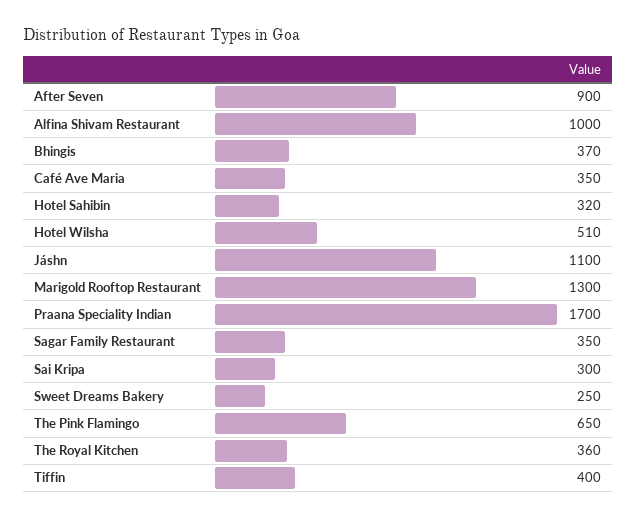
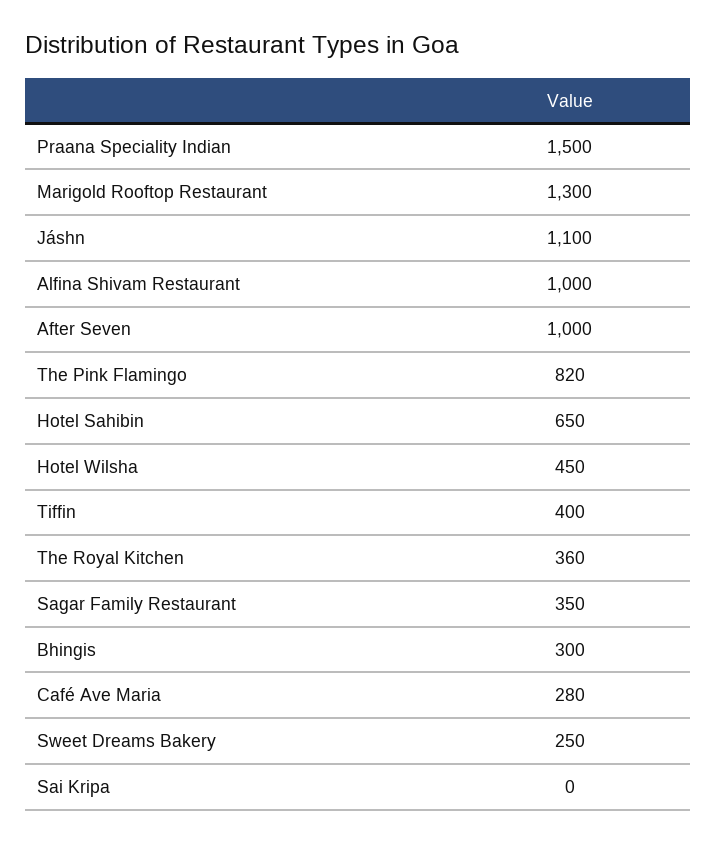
  {
-   "After Seven": 900,
+   "After Seven": 1000,
    "Alfina Shivam Restaurant": 1000,
-   "Bhingis": 370,
+   "Bhingis": 300,
-   "Café Ave Maria": 350,
+   "Café Ave Maria": 280,
-   "Hotel Sahibin": 320,
+   "Hotel Sahibin": 650,
-   "Hotel Wilsha": 510,
+   "Hotel Wilsha": 450,
    "Jáshn": 1100,
    "Marigold Rooftop Restaurant": 1300,
-   "Praana Speciality Indian": 1700,
+   "Praana Speciality Indian": 1500,
    "Sagar Family Restaurant": 350,
-   "Sai Kripa": 300,
+   "Sai Kripa": 0,
    "Sweet Dreams Bakery": 250,
-   "The Pink Flamingo": 650,
+   "The Pink Flamingo": 820,
    "The Royal Kitchen": 360,
    "Tiffin": 400
  }

